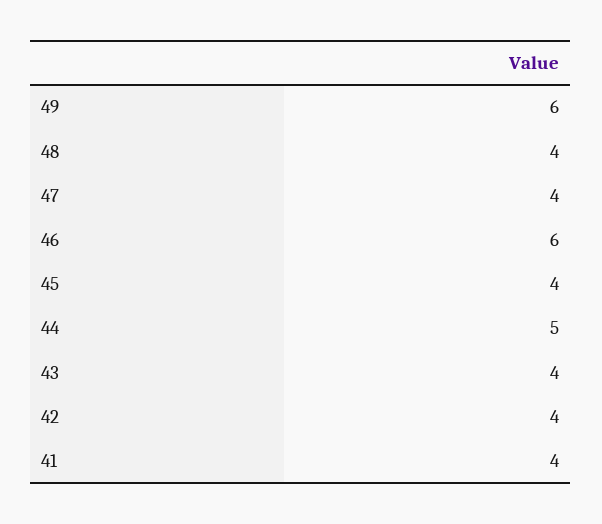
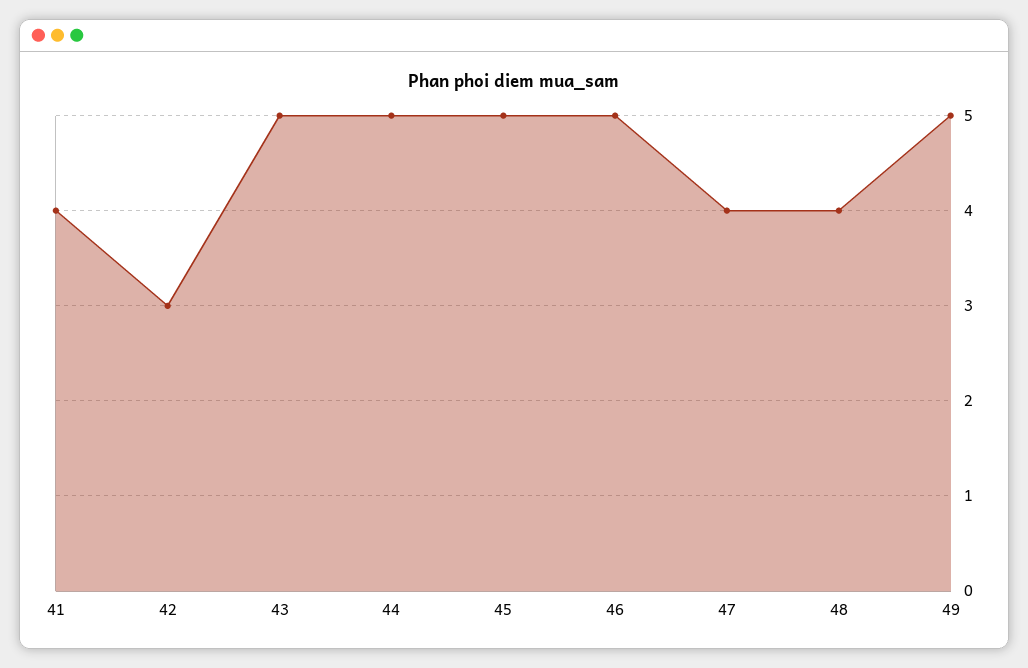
  {
-   "49": 6,
+   "49": 5,
    "48": 4,
    "47": 4,
-   "46": 6,
+   "46": 5,
-   "45": 4,
+   "45": 5,
    "44": 5,
-   "43": 4,
+   "43": 5,
-   "42": 4,
+   "42": 3,
    "41": 4
  }

